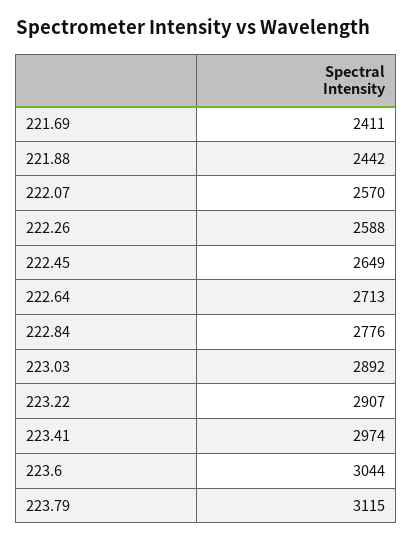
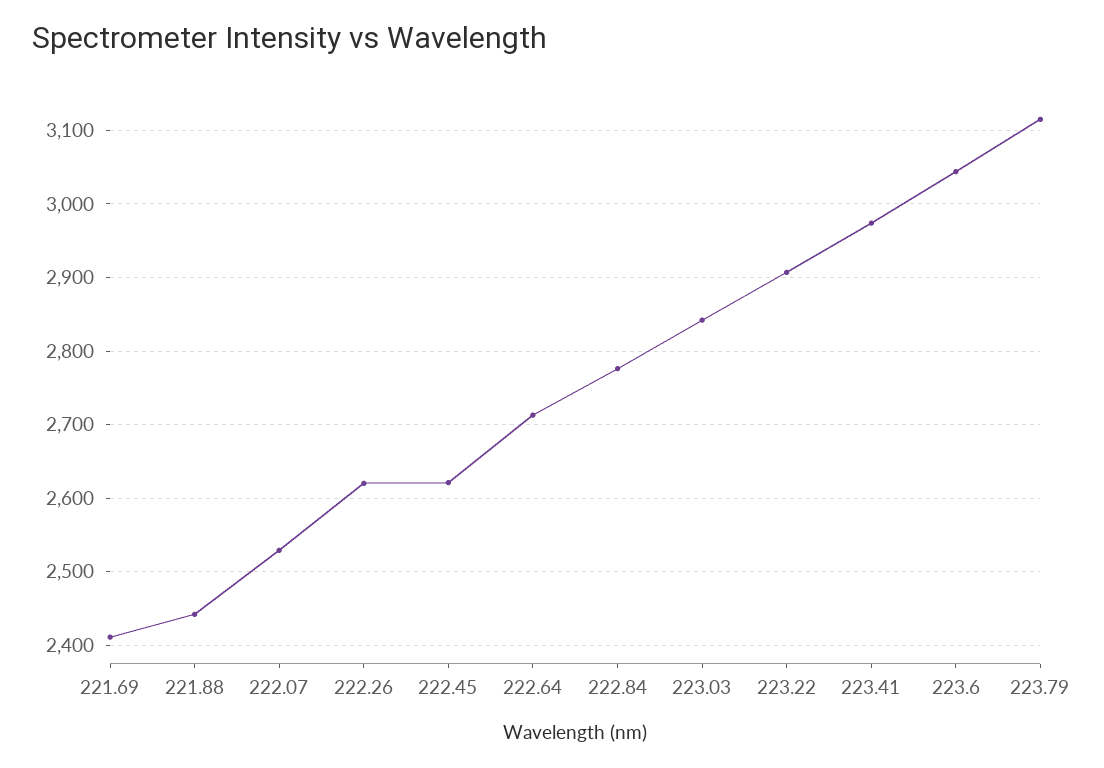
  {
    "221.69": 2411,
    "221.88": 2442,
-   "222.07": 2570,
+   "222.07": 2530,
-   "222.26": 2588,
+   "222.26": 2620,
-   "222.45": 2649,
+   "222.45": 2620,
    "222.64": 2713,
    "222.84": 2776,
-   "223.03": 2892,
+   "223.03": 2840,
    "223.22": 2907,
    "223.41": 2974,
    "223.6": 3044,
    "223.79": 3115
  }

